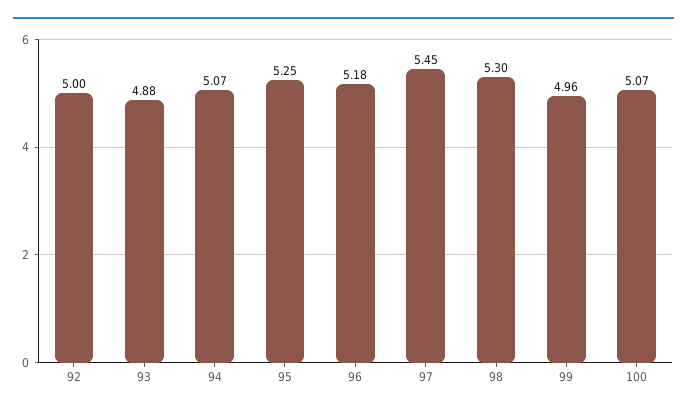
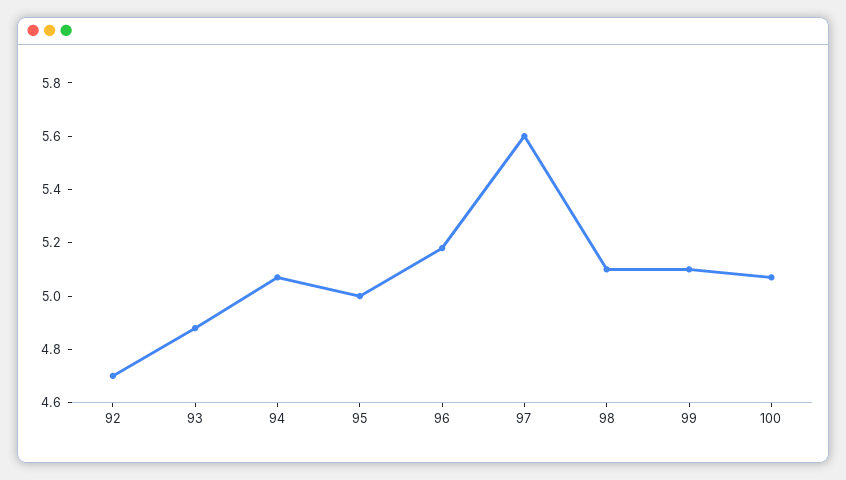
  {
-   "92": 5,
+   "92": 4.7,
    "93": 4.88,
    "94": 5.07,
-   "95": 5.25,
+   "95": 5,
    "96": 5.18,
-   "97": 5.45,
+   "97": 5.6,
-   "98": 5.3,
+   "98": 5.1,
-   "99": 4.96,
+   "99": 5.1,
    "100": 5.07
  }

